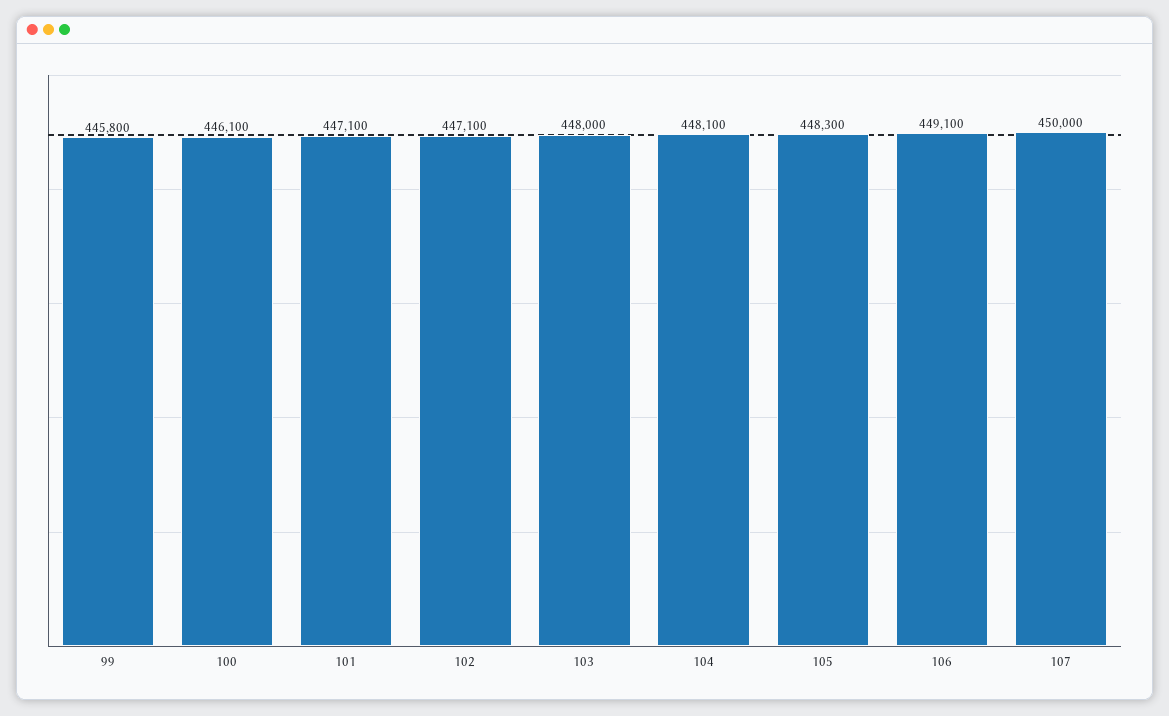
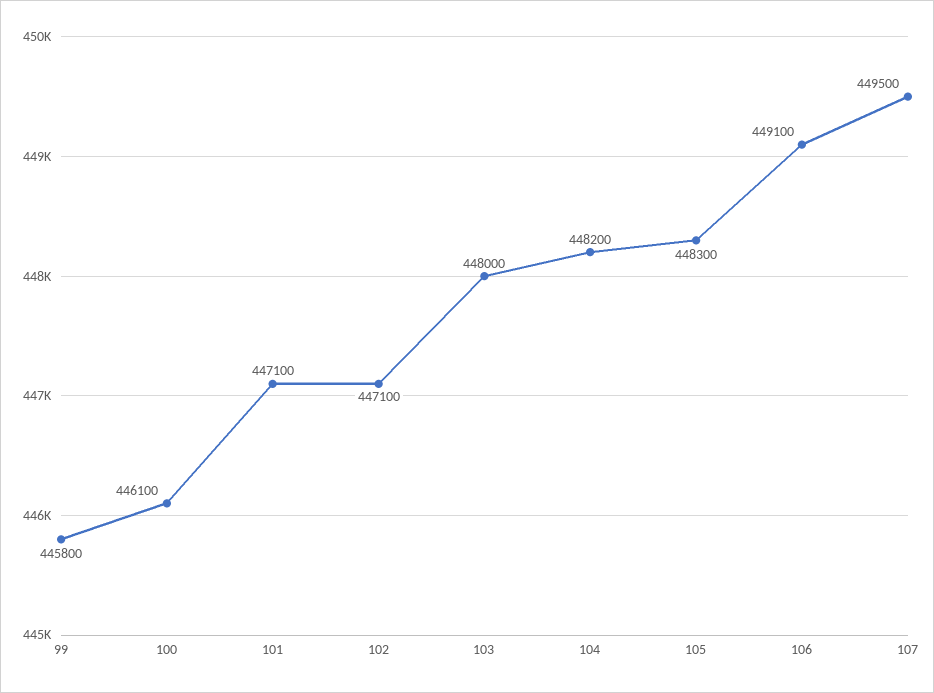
  {
    "99": 445800,
    "100": 446100,
    "101": 447100,
    "102": 447100,
    "103": 448000,
-   "104": 448100,
+   "104": 448200,
    "105": 448300,
    "106": 449100,
-   "107": 450000
+   "107": 449500
  }

